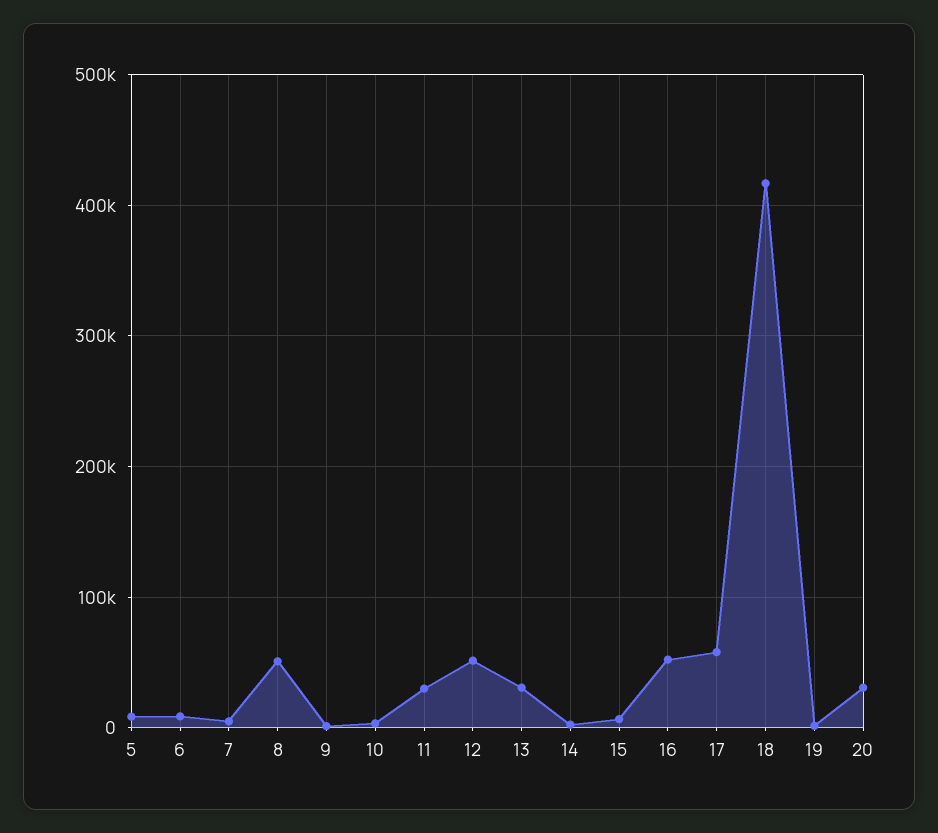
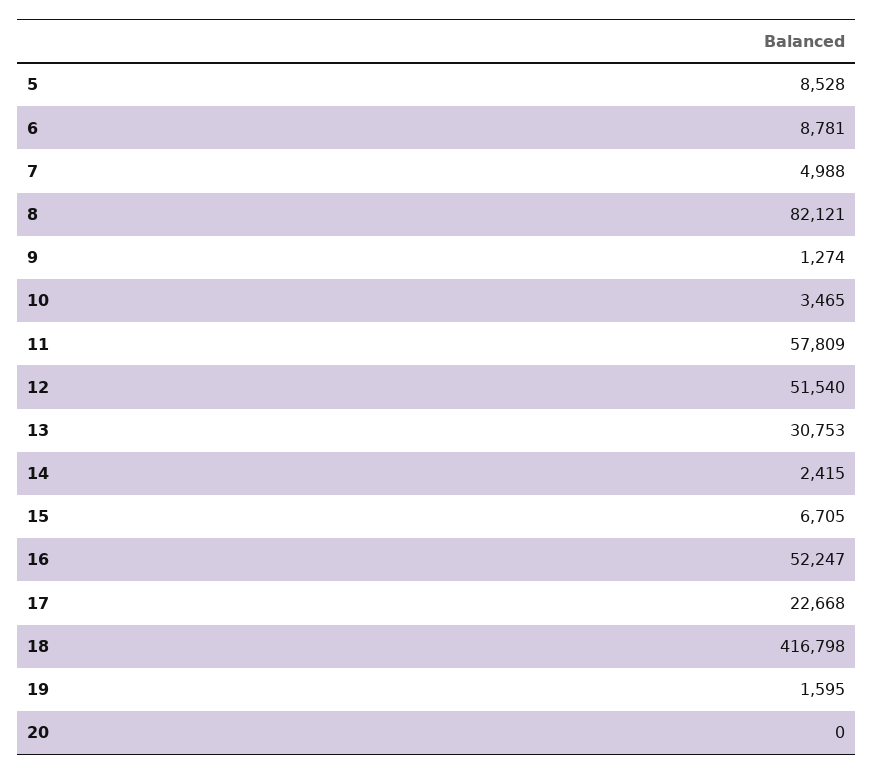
  {
    "5": 8528,
    "6": 8781,
    "7": 4988,
-   "8": 50000,
+   "8": 82121,
    "9": 1274,
    "10": 3465,
-   "11": 30000,
+   "11": 57809,
    "12": 51540,
    "13": 30753,
    "14": 2415,
    "15": 6705,
    "16": 52247,
-   "17": 60000,
+   "17": 22668,
    "18": 416798,
    "19": 1595,
-   "20": 30000
+   "20": 0
  }

